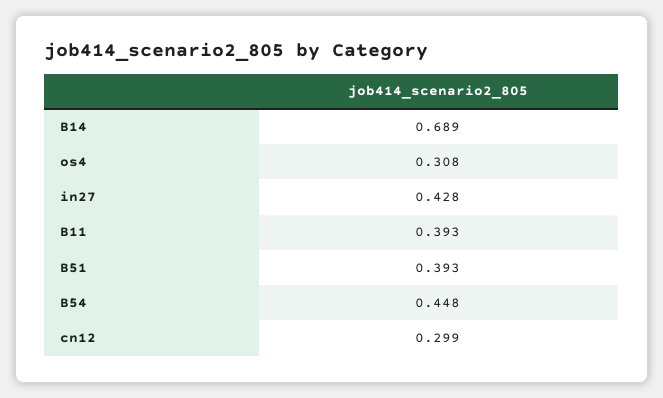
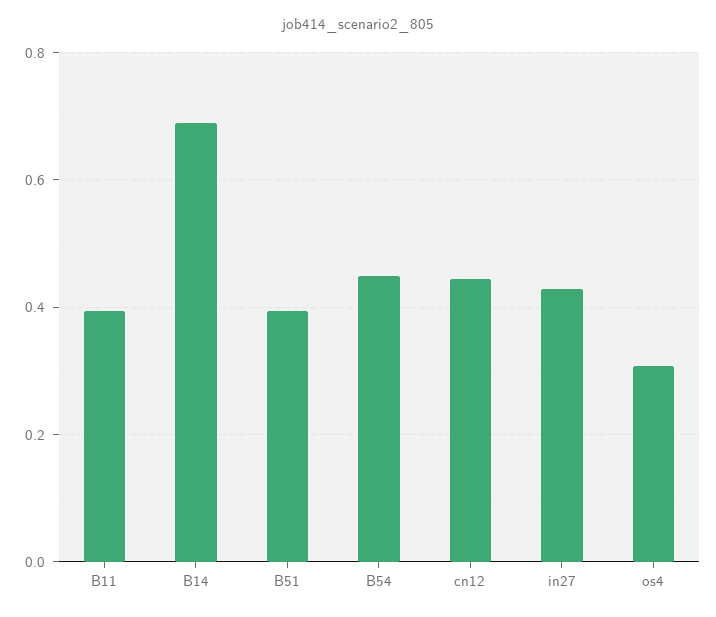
  {
    "B14": 0.689,
    "os4": 0.308,
    "in27": 0.428,
    "B11": 0.393,
    "B51": 0.393,
    "B54": 0.448,
-   "cn12": 0.299
+   "cn12": 0.44
  }

